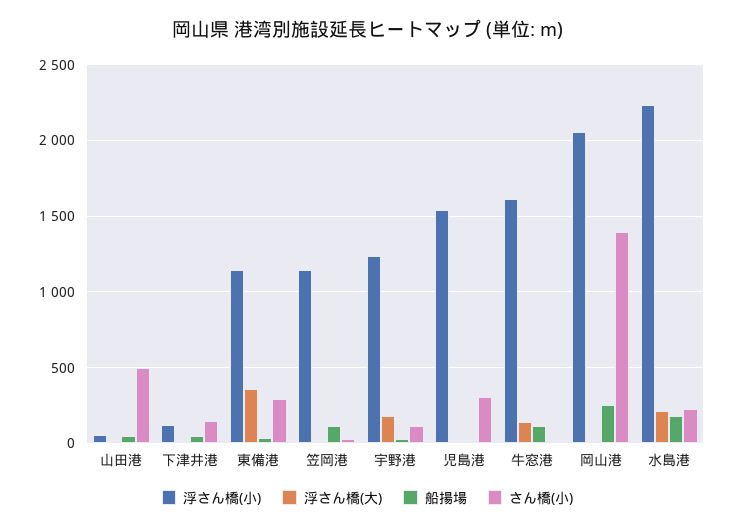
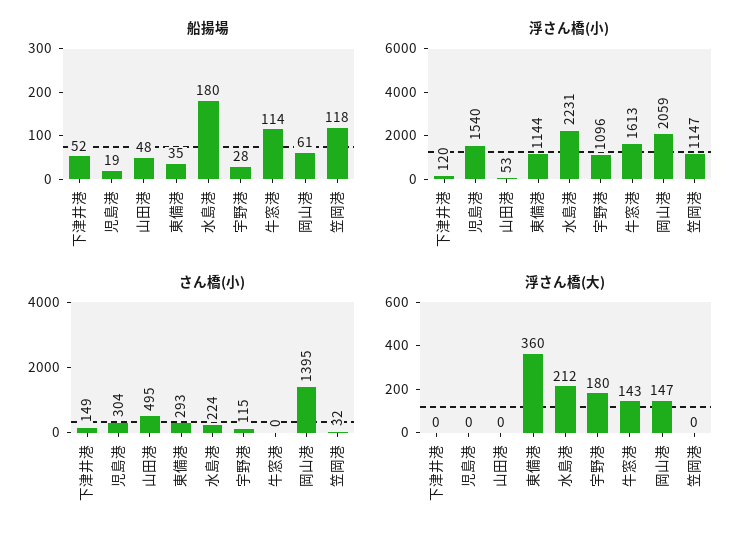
  {
    "浮さん橋(小)": {
      "山田港": 53,
      "下津井港": 120,
      "東備港": 1144,
      "笠岡港": 1147,
-     "宇野港": 1250,
+     "宇野港": 1096,
      "児島港": 1540,
      "牛窓港": 1613,
      "岡山港": 2059,
      "水島港": 2231
    },
    "浮さん橋(大)": {
      "山田港": 0,
      "下津井港": 0,
      "東備港": 360,
      "笠岡港": 0,
      "宇野港": 180,
      "児島港": 0,
      "牛窓港": 143,
-     "岡山港": 0,
+     "岡山港": 147,
      "水島港": 212
    },
    "船揚場": {
      "山田港": 48,
      "下津井港": 52,
      "東備港": 35,
      "笠岡港": 118,
      "宇野港": 28,
      "児島港": 19,
      "牛窓港": 114,
-     "岡山港": 250,
+     "岡山港": 61,
      "水島港": 180
    },
    "さん橋(小)": {
      "山田港": 495,
      "下津井港": 149,
      "東備港": 293,
      "笠岡港": 32,
      "宇野港": 115,
      "児島港": 304,
      "牛窓港": 0,
      "岡山港": 1395,
      "水島港": 224
    }
  }

